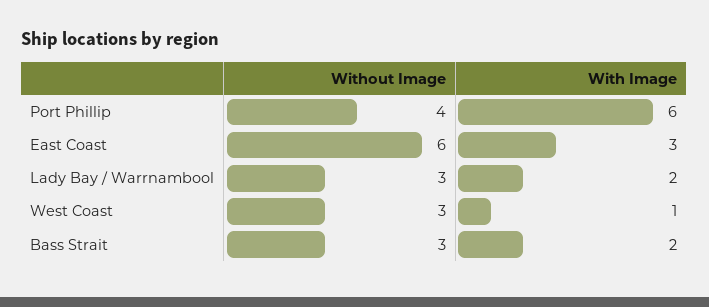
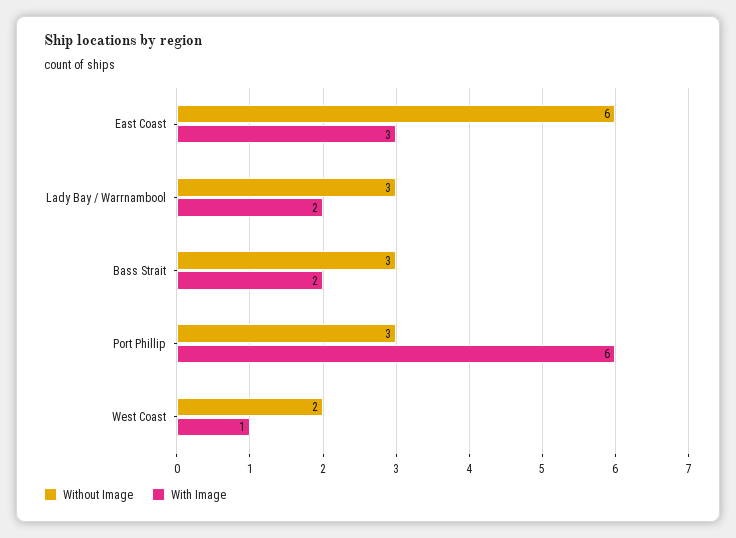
  {
    "Without Image": {
-     "Port Phillip": 4,
+     "Port Phillip": 3,
      "East Coast": 6,
      "Lady Bay / Warrnambool": 3,
-     "West Coast": 3,
+     "West Coast": 2,
      "Bass Strait": 3
    },
    "With Image": {
      "Port Phillip": 6,
      "East Coast": 3,
      "Lady Bay / Warrnambool": 2,
      "West Coast": 1,
      "Bass Strait": 2
    }
  }

